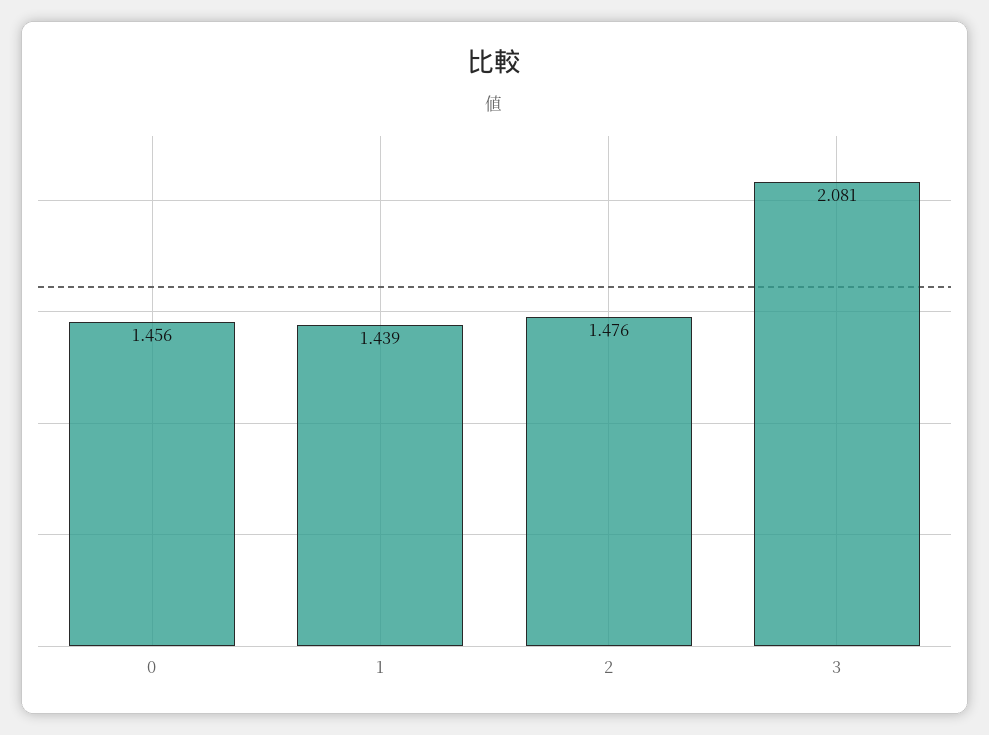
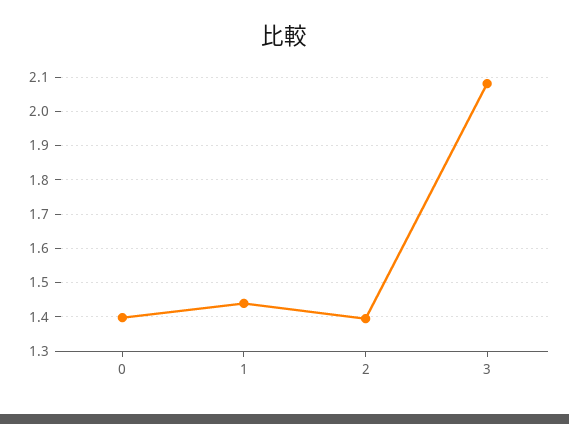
  {
-   "0": 1.456,
+   "0": 1.4,
    "1": 1.439,
-   "2": 1.476,
+   "2": 1.4,
    "3": 2.081
  }

